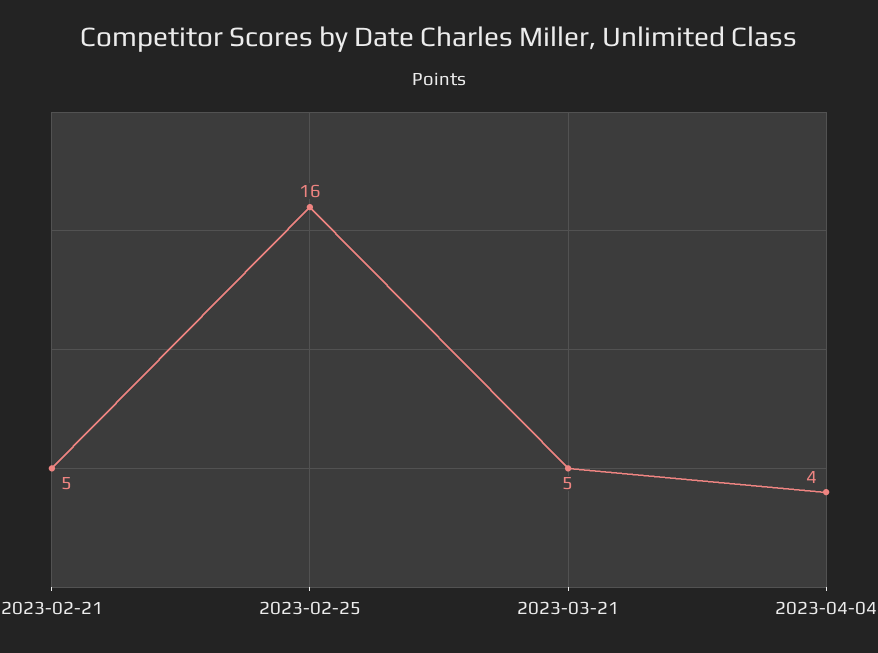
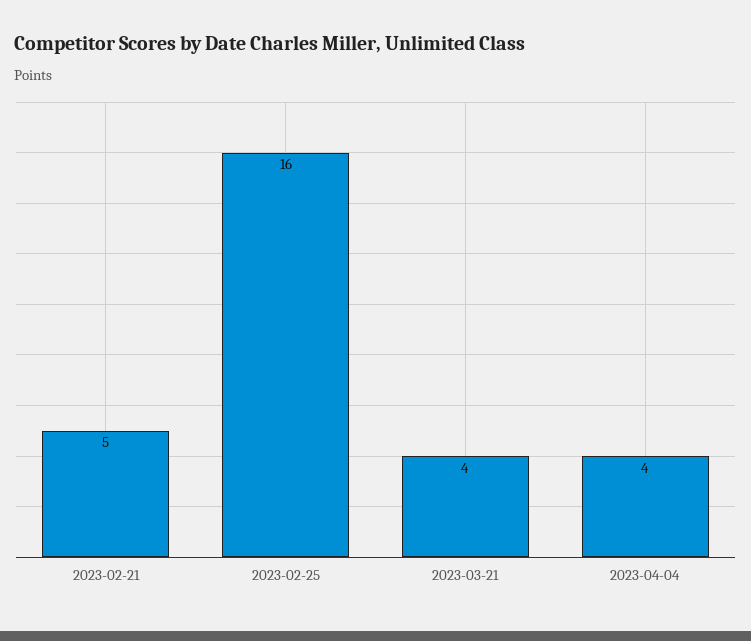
  {
    "2023-02-21": 5,
    "2023-02-25": 16,
-   "2023-03-21": 5,
+   "2023-03-21": 4,
    "2023-04-04": 4
  }

